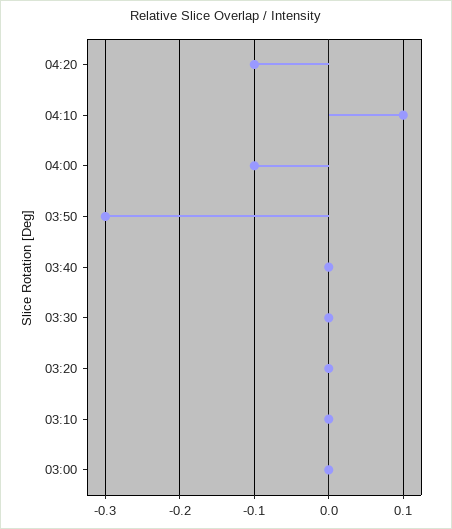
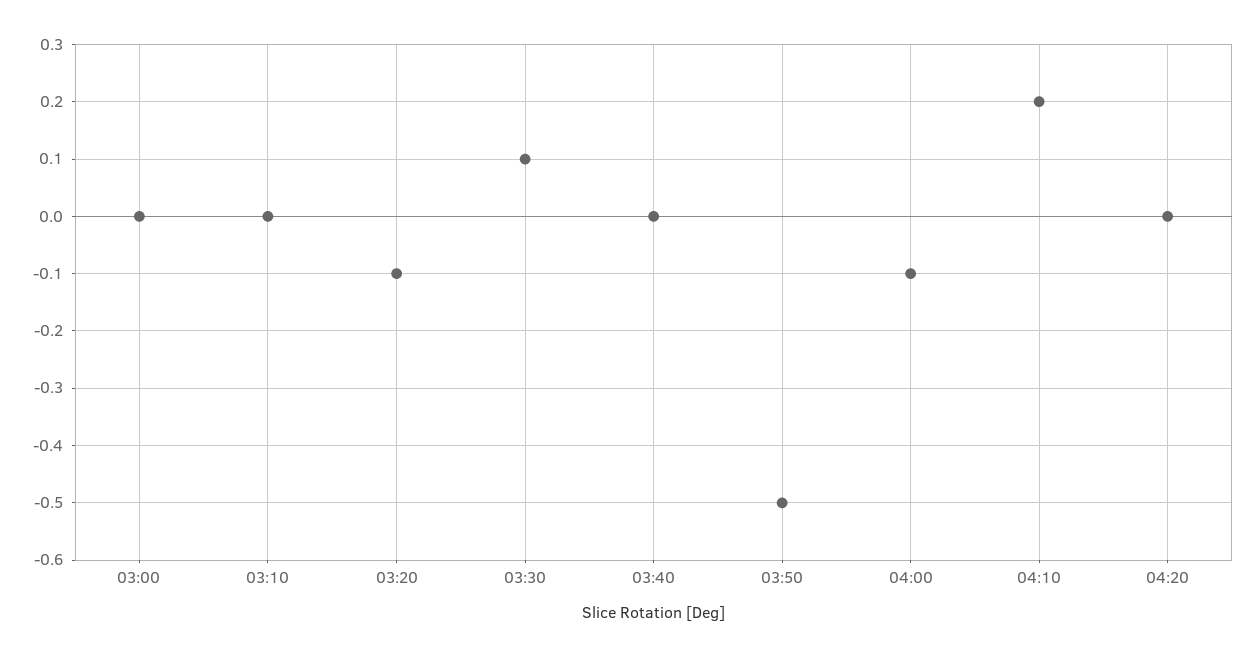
  {
-   "04:20": -0.1,
+   "04:20": 0,
-   "04:10": 0.1,
+   "04:10": 0.2,
    "04:00": -0.1,
-   "03:50": -0.3,
+   "03:50": -0.5,
    "03:40": 0,
-   "03:30": 0,
+   "03:30": 0.1,
-   "03:20": 0,
+   "03:20": -0.1,
    "03:10": 0,
    "03:00": 0
  }

